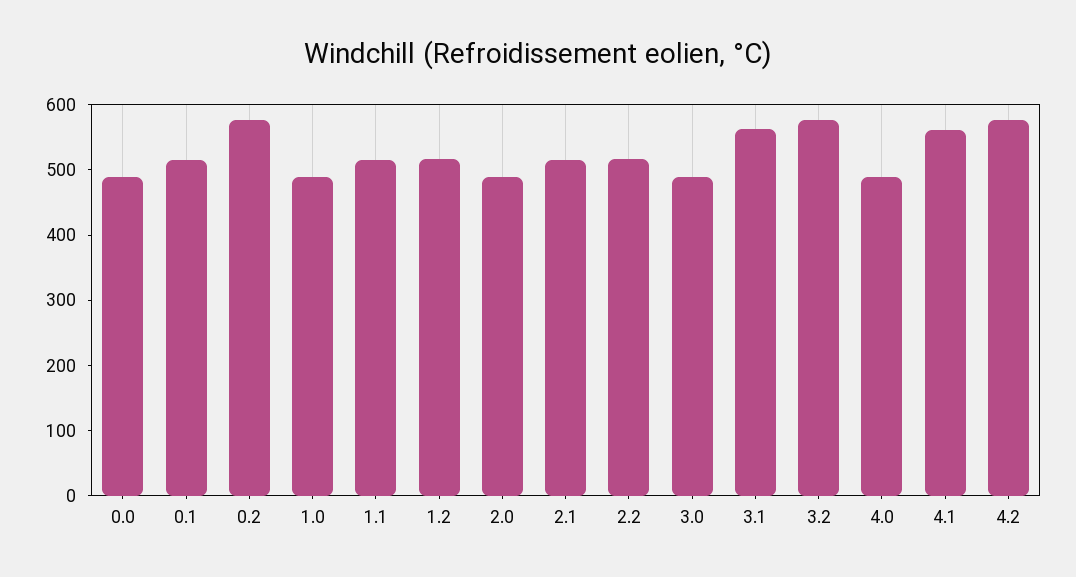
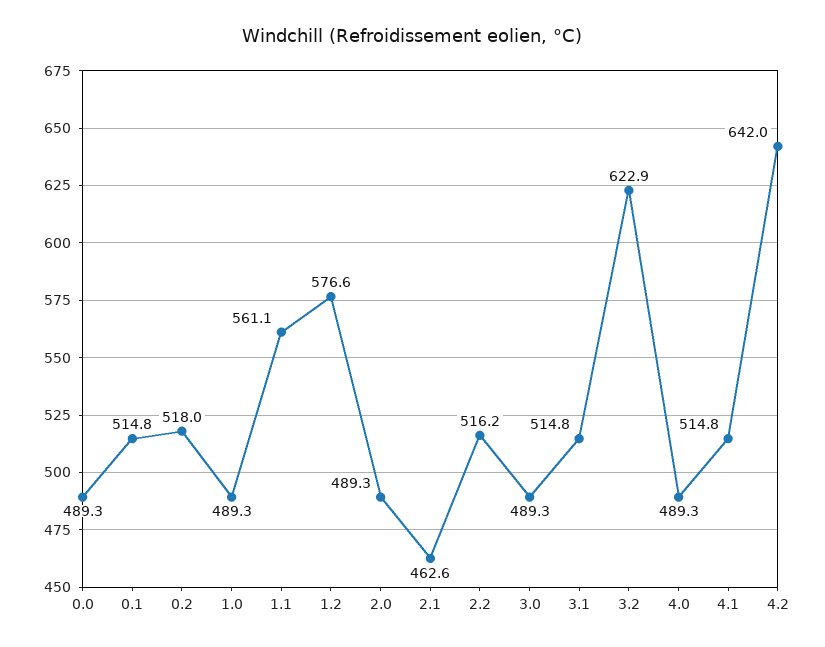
  {
    "0.0": 489.3,
    "0.1": 514.8,
-   "0.2": 580,
+   "0.2": 518,
    "1.0": 489.3,
-   "1.1": 520,
+   "1.1": 561.1,
-   "1.2": 520,
+   "1.2": 576.6,
    "2.0": 489.3,
-   "2.1": 520,
+   "2.1": 462.6,
    "2.2": 516.2,
    "3.0": 489.3,
-   "3.1": 560,
+   "3.1": 514.8,
-   "3.2": 580,
+   "3.2": 622.9,
    "4.0": 489.3,
-   "4.1": 560,
+   "4.1": 514.8,
-   "4.2": 580
+   "4.2": 642
  }

